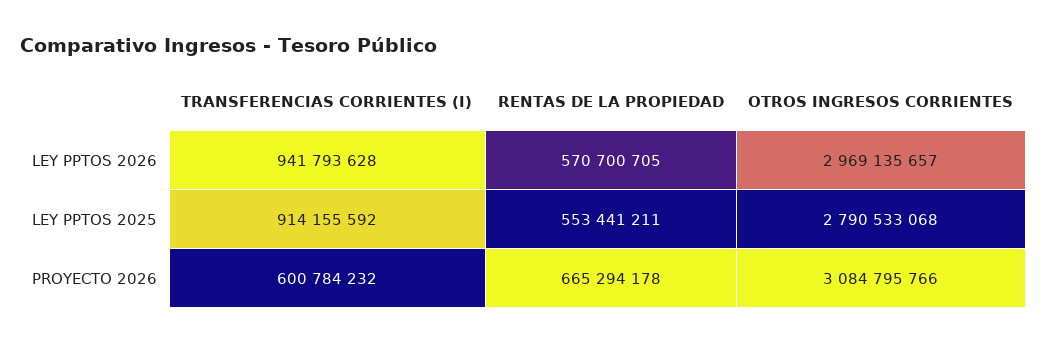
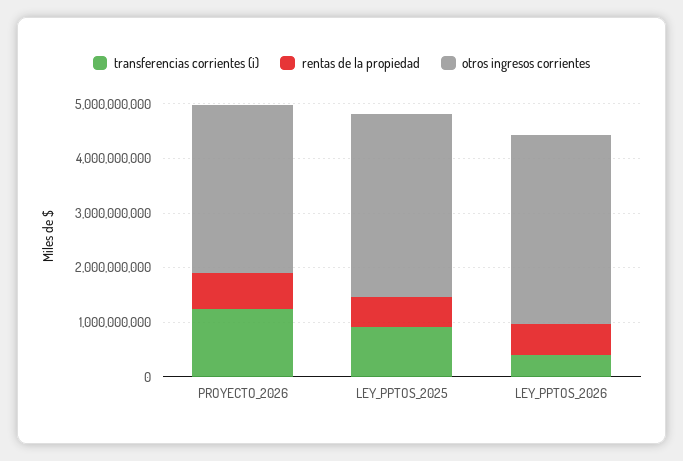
  {
    "TRANSFERENCIAS CORRIENTES (I)": {
-     "LEY PPTOS 2026": 941793628,
+     "LEY PPTOS 2026": 400000000,
      "LEY PPTOS 2025": 914155592,
-     "PROYECTO 2026": 600784232
+     "PROYECTO 2026": 1200000000
    },
    "RENTAS DE LA PROPIEDAD": {
      "LEY PPTOS 2026": 570700705,
      "LEY PPTOS 2025": 553441211,
      "PROYECTO 2026": 665294178
    },
    "OTROS INGRESOS CORRIENTES": {
-     "LEY PPTOS 2026": 2969135657,
+     "LEY PPTOS 2026": 3400000000,
-     "LEY PPTOS 2025": 2790533068,
+     "LEY PPTOS 2025": 3400000000,
      "PROYECTO 2026": 3084795766
    }
  }

